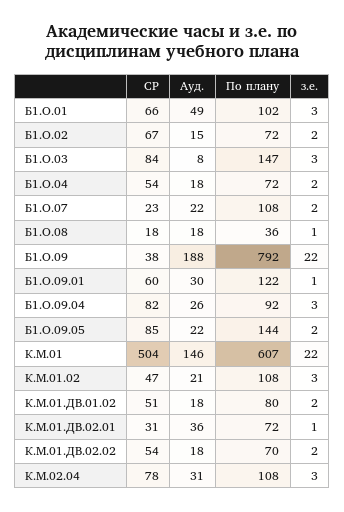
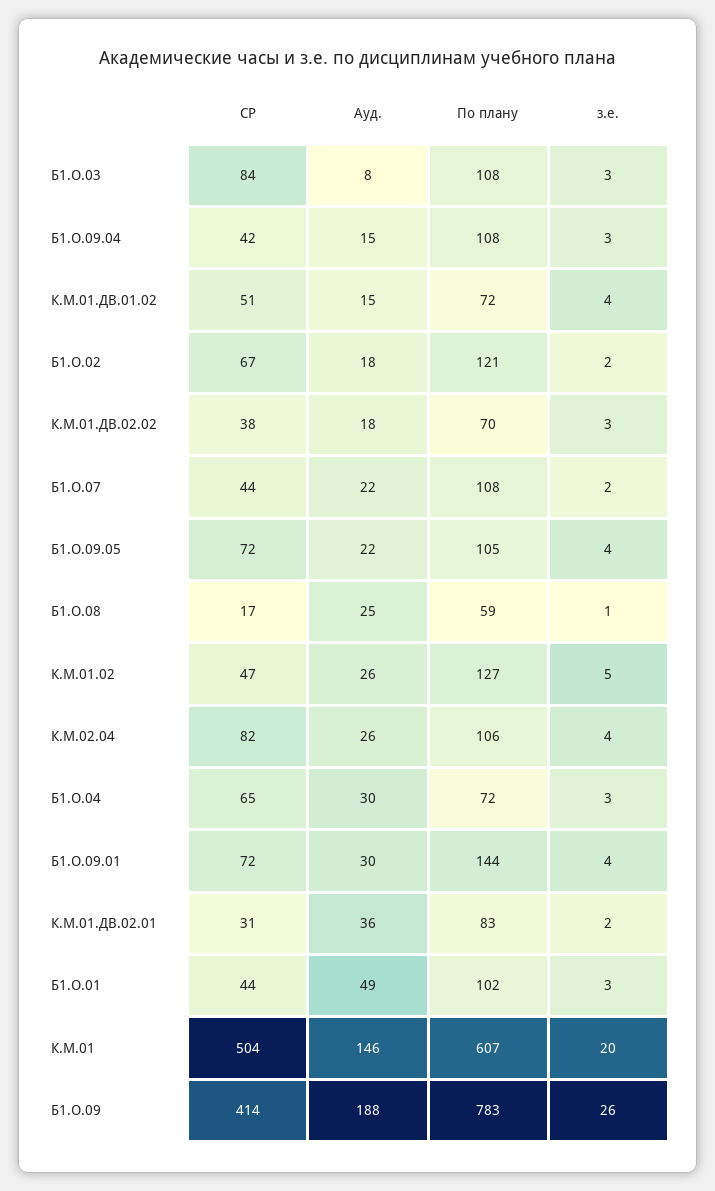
  {
    "СР": {
-     "Б1.О.01": 66,
+     "Б1.О.01": 44,
      "Б1.О.02": 67,
      "Б1.О.03": 84,
-     "Б1.О.04": 54,
+     "Б1.О.04": 65,
-     "Б1.О.07": 23,
+     "Б1.О.07": 44,
-     "Б1.О.08": 18,
+     "Б1.О.08": 17,
-     "Б1.О.09": 38,
+     "Б1.О.09": 414,
-     "Б1.О.09.01": 60,
+     "Б1.О.09.01": 72,
-     "Б1.О.09.04": 82,
+     "Б1.О.09.04": 42,
-     "Б1.О.09.05": 85,
+     "Б1.О.09.05": 72,
      "К.М.01": 504,
      "К.М.01.02": 47,
      "К.М.01.ДВ.01.02": 51,
      "К.М.01.ДВ.02.01": 31,
-     "К.М.01.ДВ.02.02": 54,
+     "К.М.01.ДВ.02.02": 38,
-     "К.М.02.04": 78
+     "К.М.02.04": 82
    },
    "Ауд.": {
      "Б1.О.01": 49,
-     "Б1.О.02": 15,
+     "Б1.О.02": 18,
      "Б1.О.03": 8,
-     "Б1.О.04": 18,
+     "Б1.О.04": 30,
      "Б1.О.07": 22,
-     "Б1.О.08": 18,
+     "Б1.О.08": 25,
      "Б1.О.09": 188,
      "Б1.О.09.01": 30,
-     "Б1.О.09.04": 26,
+     "Б1.О.09.04": 15,
      "Б1.О.09.05": 22,
      "К.М.01": 146,
-     "К.М.01.02": 21,
+     "К.М.01.02": 26,
-     "К.М.01.ДВ.01.02": 18,
+     "К.М.01.ДВ.01.02": 15,
      "К.М.01.ДВ.02.01": 36,
      "К.М.01.ДВ.02.02": 18,
-     "К.М.02.04": 31
+     "К.М.02.04": 26
    },
    "По плану": {
      "Б1.О.01": 102,
-     "Б1.О.02": 72,
+     "Б1.О.02": 121,
-     "Б1.О.03": 147,
+     "Б1.О.03": 108,
      "Б1.О.04": 72,
      "Б1.О.07": 108,
-     "Б1.О.08": 36,
+     "Б1.О.08": 59,
-     "Б1.О.09": 792,
+     "Б1.О.09": 783,
-     "Б1.О.09.01": 122,
+     "Б1.О.09.01": 144,
-     "Б1.О.09.04": 92,
+     "Б1.О.09.04": 108,
-     "Б1.О.09.05": 144,
+     "Б1.О.09.05": 105,
      "К.М.01": 607,
-     "К.М.01.02": 108,
+     "К.М.01.02": 127,
-     "К.М.01.ДВ.01.02": 80,
+     "К.М.01.ДВ.01.02": 72,
-     "К.М.01.ДВ.02.01": 72,
+     "К.М.01.ДВ.02.01": 83,
      "К.М.01.ДВ.02.02": 70,
-     "К.М.02.04": 108
+     "К.М.02.04": 106
    },
    "з.е.": {
      "Б1.О.01": 3,
      "Б1.О.02": 2,
      "Б1.О.03": 3,
-     "Б1.О.04": 2,
+     "Б1.О.04": 3,
      "Б1.О.07": 2,
      "Б1.О.08": 1,
-     "Б1.О.09": 22,
+     "Б1.О.09": 26,
-     "Б1.О.09.01": 1,
+     "Б1.О.09.01": 4,
      "Б1.О.09.04": 3,
-     "Б1.О.09.05": 2,
+     "Б1.О.09.05": 4,
-     "К.М.01": 22,
+     "К.М.01": 20,
-     "К.М.01.02": 3,
+     "К.М.01.02": 5,
-     "К.М.01.ДВ.01.02": 2,
+     "К.М.01.ДВ.01.02": 4,
-     "К.М.01.ДВ.02.01": 1,
+     "К.М.01.ДВ.02.01": 2,
-     "К.М.01.ДВ.02.02": 2,
+     "К.М.01.ДВ.02.02": 3,
-     "К.М.02.04": 3
+     "К.М.02.04": 4
    }
  }

